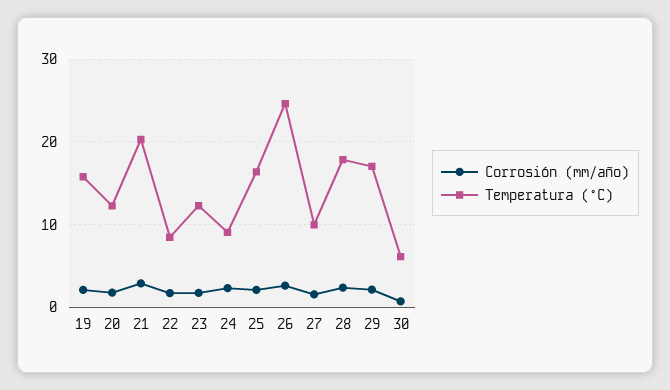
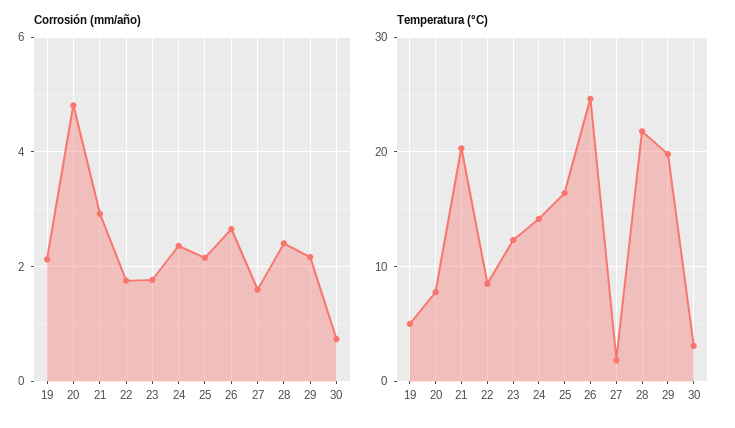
  {
    "Corrosión (mm/año)": {
      "19": 2.2,
-     "20": 2,
+     "20": 4.8,
      "21": 3,
      "22": 1.8,
      "23": 1.8,
      "24": 2.4,
      "25": 2.2,
      "26": 2.6,
      "27": 1.6,
      "28": 2.4,
      "29": 2.2,
      "30": 0.8
    },
    "Temperatura (°C)": {
-     "19": 16,
+     "19": 5,
-     "20": 12,
+     "20": 8,
      "21": 20,
      "22": 8,
      "23": 12,
-     "24": 9,
+     "24": 14,
      "25": 16,
      "26": 25,
-     "27": 10,
+     "27": 2,
-     "28": 18,
+     "28": 22,
-     "29": 17,
+     "29": 20,
-     "30": 6
+     "30": 3
    }
  }

